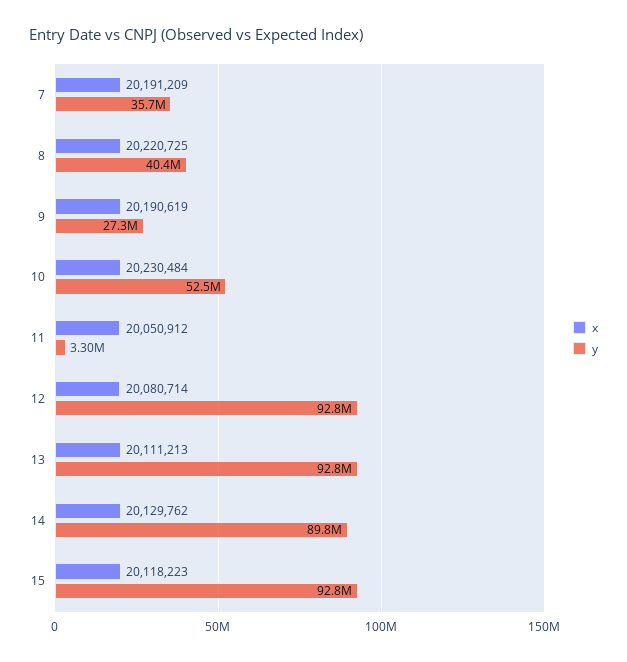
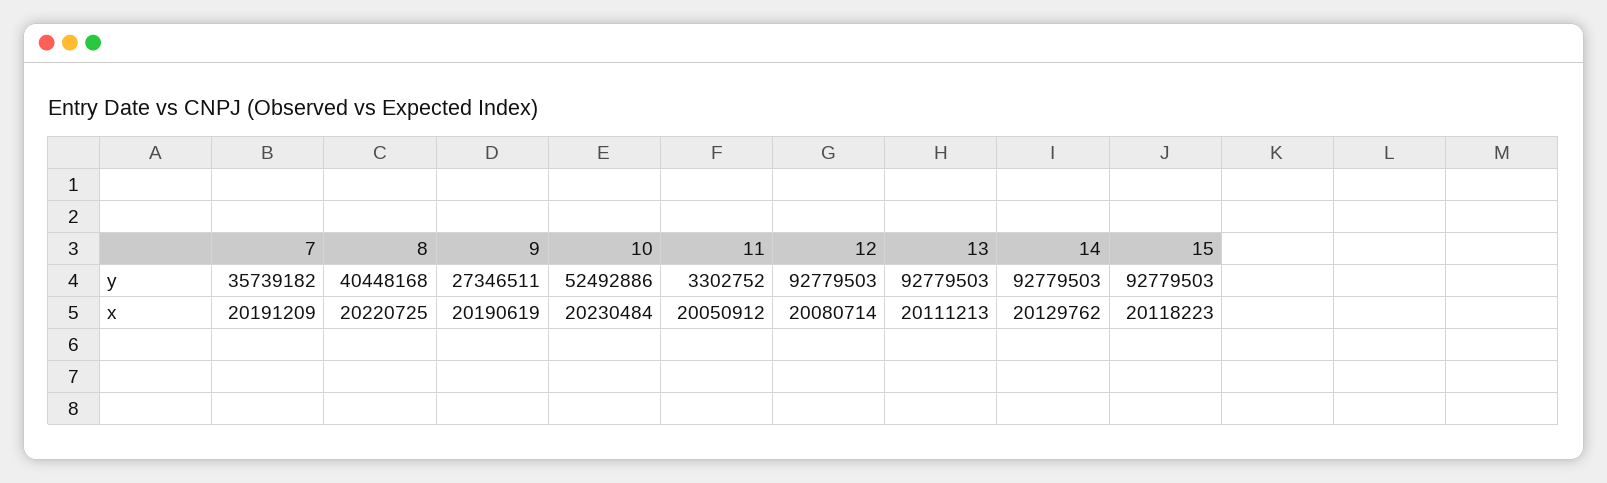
  {
    "x": {
      "7": 20191209,
      "8": 20220725,
      "9": 20190619,
      "10": 20230484,
      "11": 20050912,
      "12": 20080714,
      "13": 20111213,
      "14": 20129762,
      "15": 20118223
    },
    "y": {
      "7": 35739182,
      "8": 40448168,
      "9": 27346511,
      "10": 52492886,
      "11": 3302752,
      "12": 92779503,
      "13": 92779503,
-     "14": 89800000,
+     "14": 92779503,
      "15": 92779503
    }
  }

